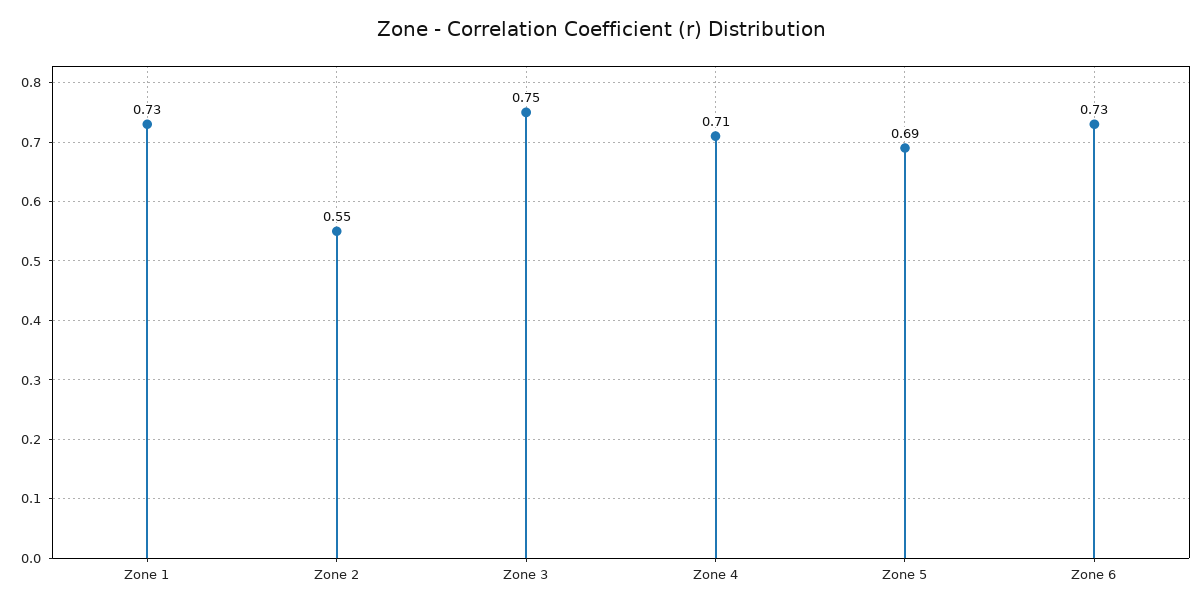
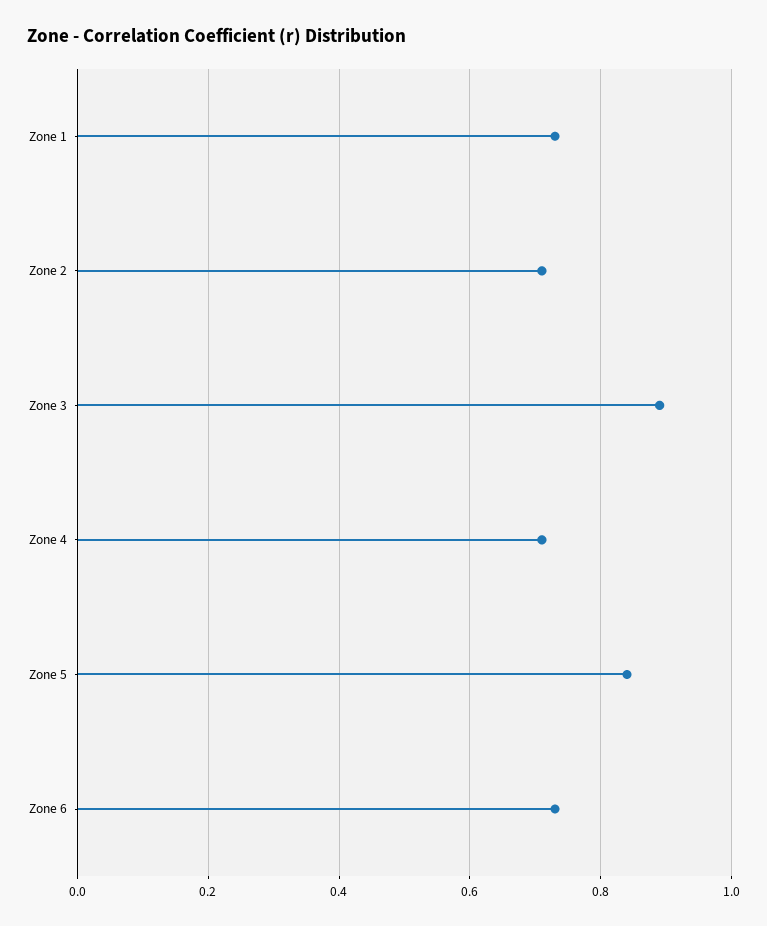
  {
    "Zone 1": 0.73,
-   "Zone 2": 0.55,
+   "Zone 2": 0.7,
-   "Zone 3": 0.75,
+   "Zone 3": 0.9,
    "Zone 4": 0.71,
-   "Zone 5": 0.69,
+   "Zone 5": 0.85,
    "Zone 6": 0.73
  }

